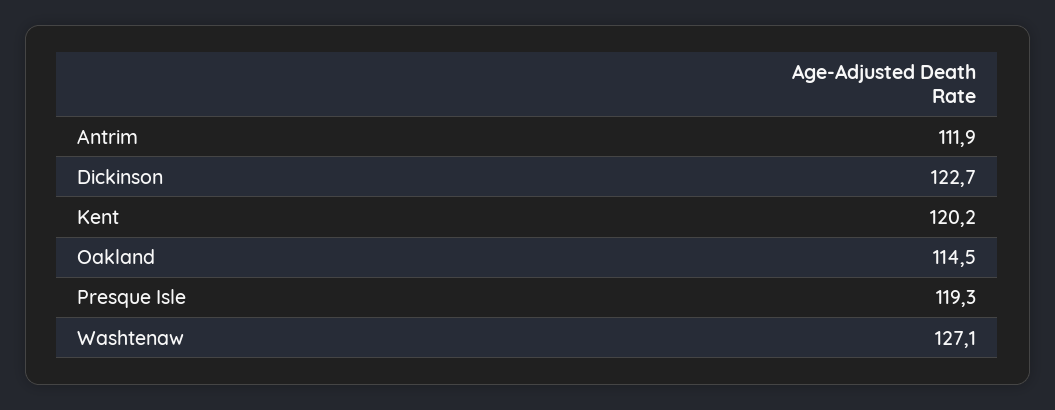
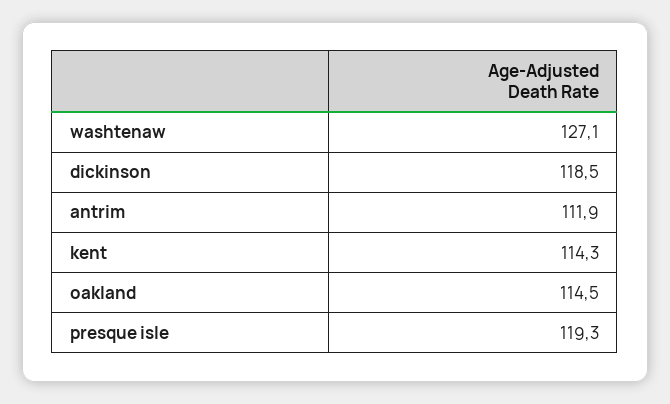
  {
    "Antrim": 111.9,
-   "Dickinson": 122.7,
+   "Dickinson": 118.5,
-   "Kent": 120.2,
+   "Kent": 114.3,
    "Oakland": 114.5,
    "Presque Isle": 119.3,
    "Washtenaw": 127.1
  }

